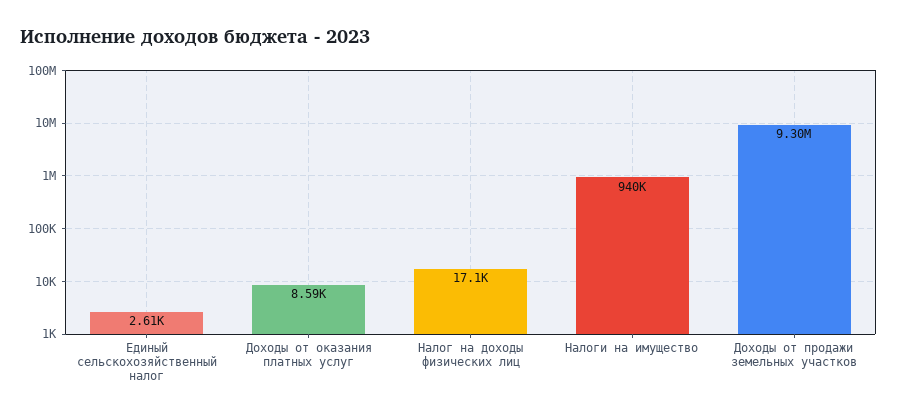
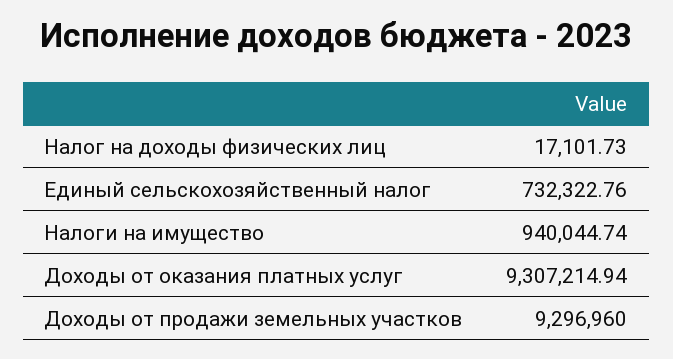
  {
-   "Единый сельскохозяйственный налог": 2610,
+   "Единый сельскохозяйственный налог": 732322.76,
-   "Доходы от оказания платных услуг": 8590,
+   "Доходы от оказания платных услуг": 9307214.94,
    "Налог на доходы физических лиц": 17101.73,
    "Налоги на имущество": 940044.74,
    "Доходы от продажи земельных участков": 9296960
  }

